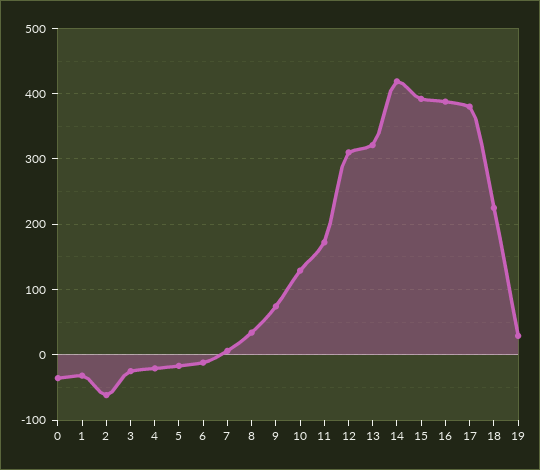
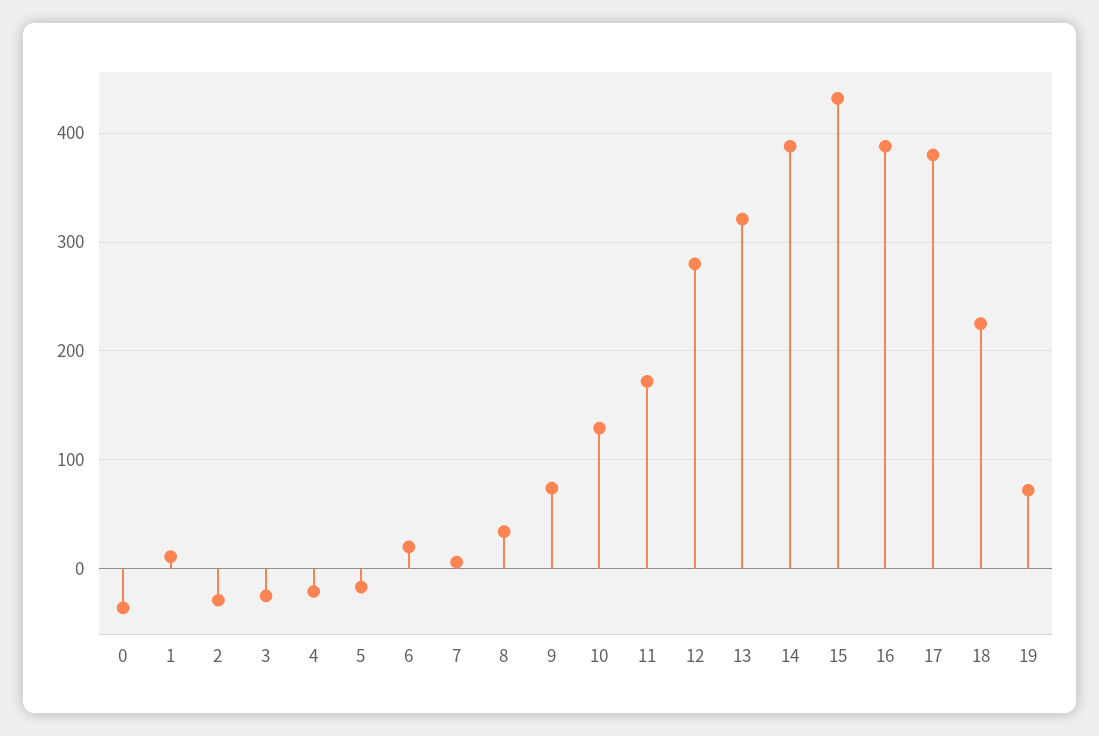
  {
    "0": -40,
-   "1": -30,
+   "1": 10,
-   "2": -60,
+   "2": -30,
    "3": -30,
    "4": -20,
    "5": -20,
-   "6": -10,
+   "6": 20,
    "7": 10,
    "8": 30,
    "9": 70,
    "10": 130,
    "11": 170,
-   "12": 310,
+   "12": 280,
    "13": 320,
-   "14": 420,
+   "14": 390,
-   "15": 390,
+   "15": 430,
    "16": 390,
    "17": 380,
    "18": 230,
-   "19": 30
+   "19": 70
  }

